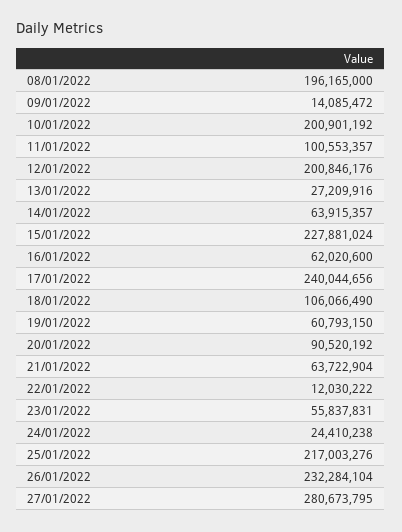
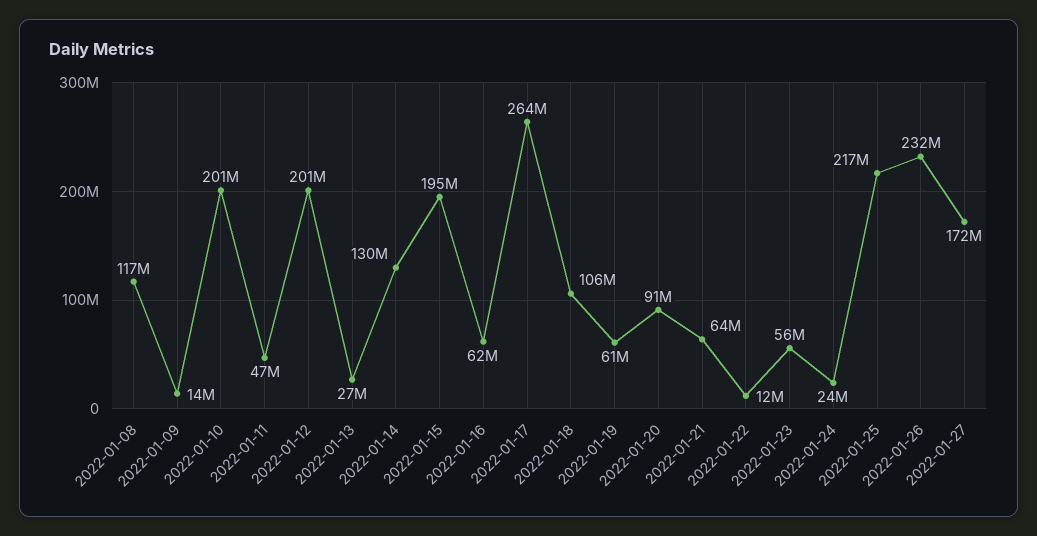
  {
-   "08/01/2022": 196165000,
+   "08/01/2022": 117000000,
    "09/01/2022": 14085472,
    "10/01/2022": 200901192,
-   "11/01/2022": 100553357,
+   "11/01/2022": 47000000,
    "12/01/2022": 200846176,
    "13/01/2022": 27209916,
-   "14/01/2022": 63915357,
+   "14/01/2022": 130000000,
-   "15/01/2022": 227881024,
+   "15/01/2022": 195000000,
    "16/01/2022": 62020600,
-   "17/01/2022": 240044656,
+   "17/01/2022": 264000000,
    "18/01/2022": 106066490,
    "19/01/2022": 60793150,
    "20/01/2022": 90520192,
    "21/01/2022": 63722904,
    "22/01/2022": 12030222,
    "23/01/2022": 55837831,
    "24/01/2022": 24410238,
    "25/01/2022": 217003276,
    "26/01/2022": 232284104,
-   "27/01/2022": 280673795
+   "27/01/2022": 172000000
  }

